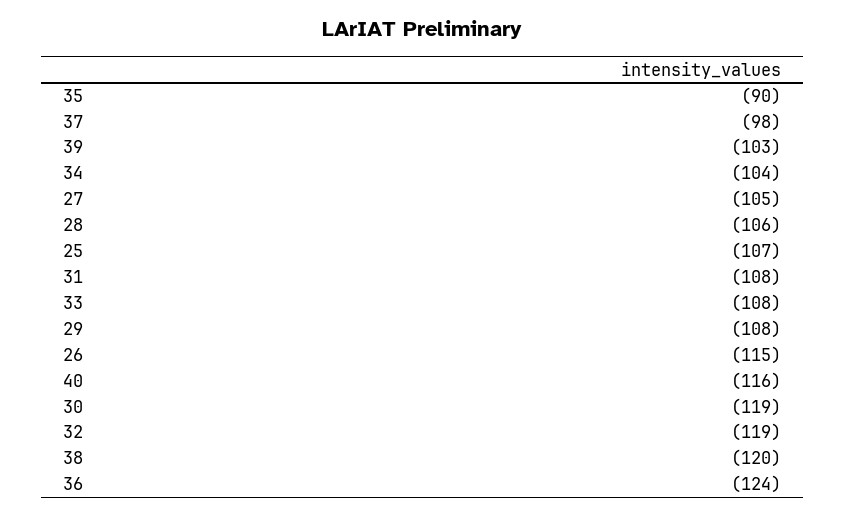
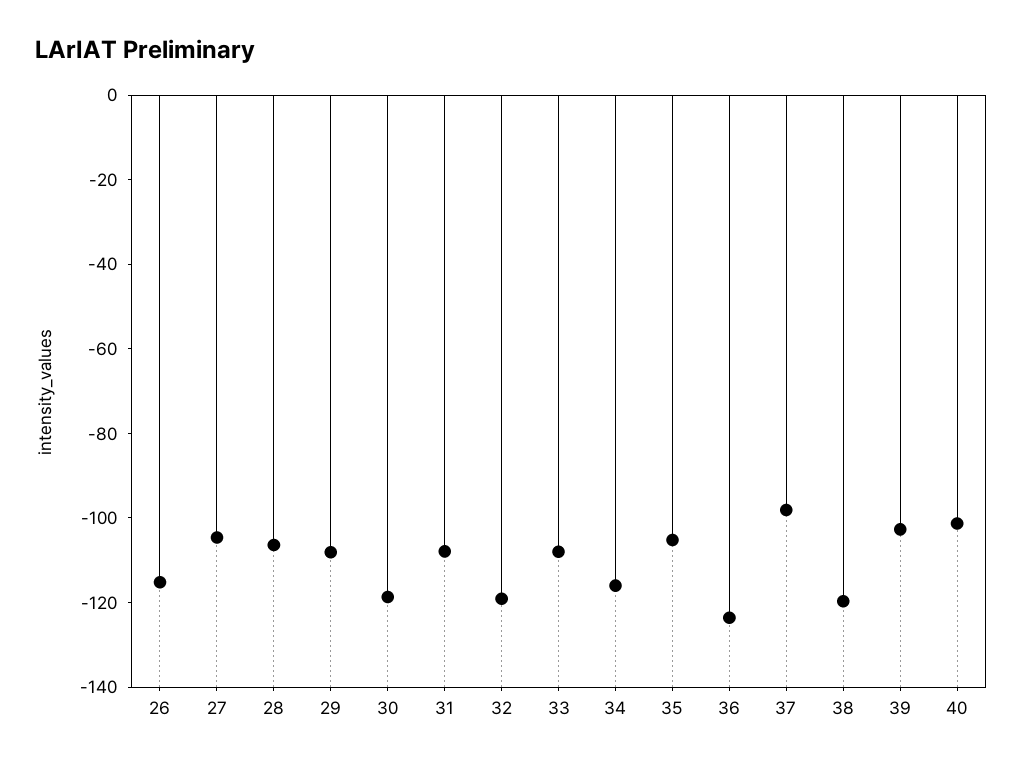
  {
-   "35": -90,
+   "35": -105,
    "37": -98,
    "39": -103,
-   "34": -104,
+   "34": -115,
    "27": -105,
    "28": -106,
-   "25": -107,
    "31": -108,
    "33": -108,
    "29": -108,
    "26": -115,
-   "40": -116,
+   "40": -100,
    "30": -119,
    "32": -119,
    "38": -120,
    "36": -124
  }

